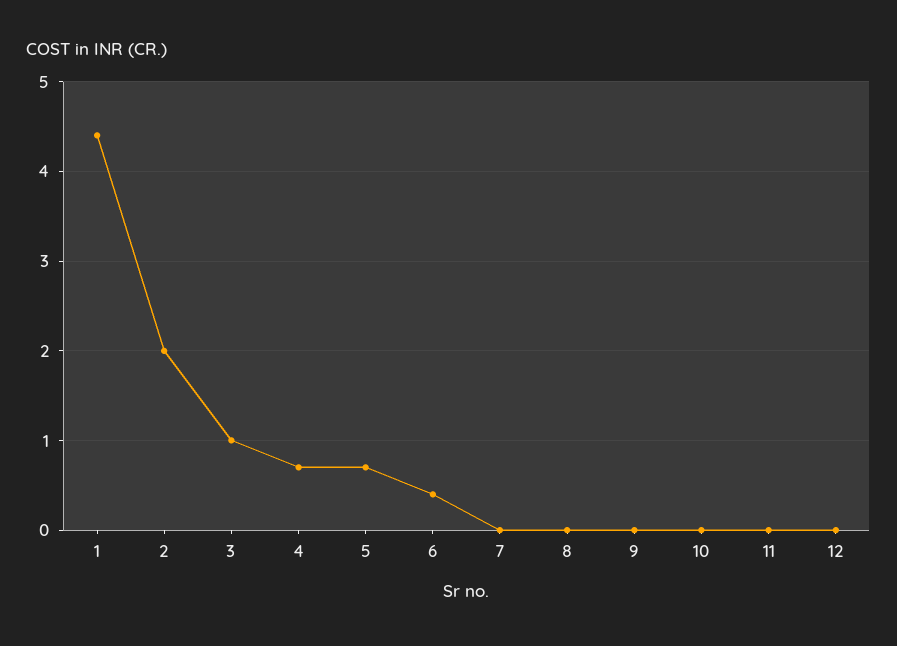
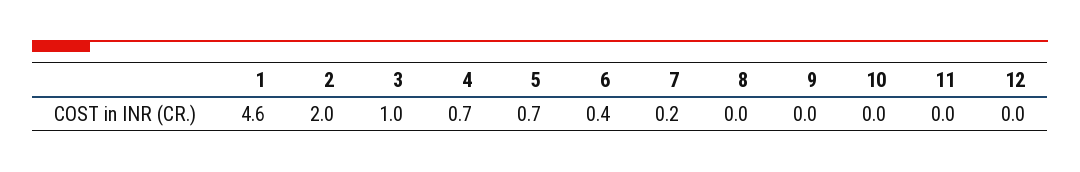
  {
-   "1": 4.4,
+   "1": 4.6,
    "2": 2,
    "3": 1,
    "4": 0.7,
    "5": 0.7,
    "6": 0.4,
-   "7": 0,
+   "7": 0.2,
    "8": 0,
    "9": 0,
    "10": 0,
    "11": 0,
    "12": 0
  }

